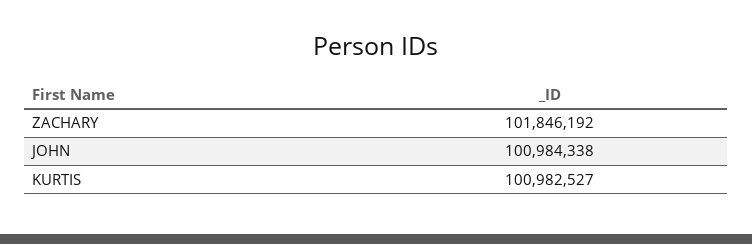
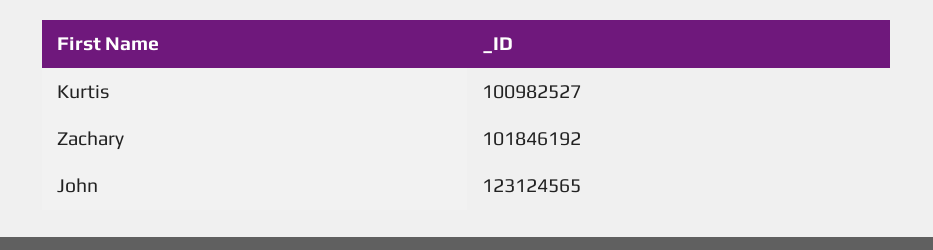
  {
    "ZACHARY": 101846192,
-   "JOHN": 100984338,
+   "JOHN": 123124565,
    "KURTIS": 100982527
  }

